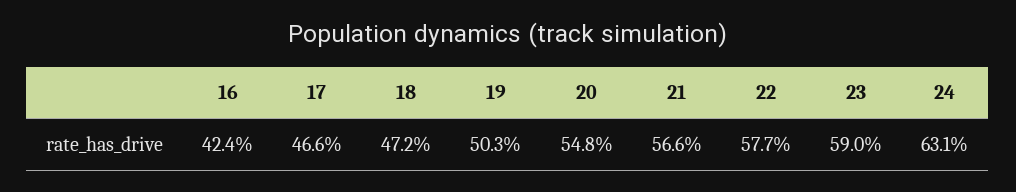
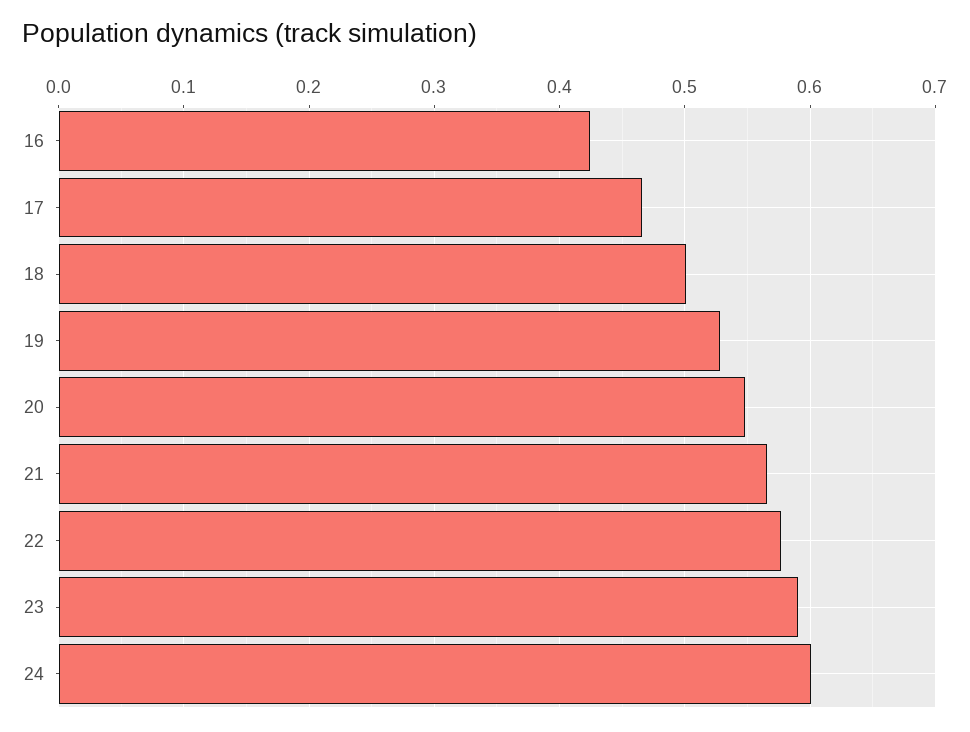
  {
    "16": 0.424,
    "17": 0.466,
-   "18": 0.472,
+   "18": 0.5,
-   "19": 0.503,
+   "19": 0.53,
    "20": 0.548,
    "21": 0.566,
    "22": 0.577,
    "23": 0.59,
-   "24": 0.631
+   "24": 0.6
  }

